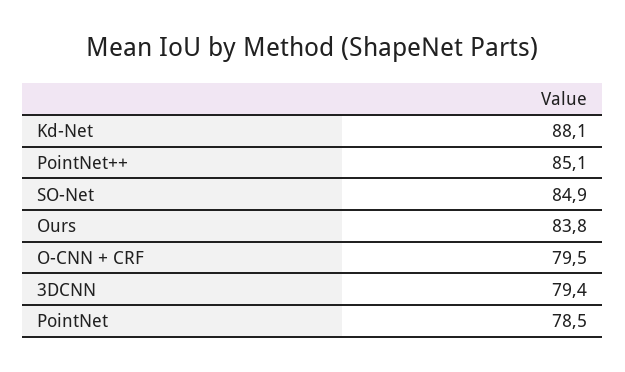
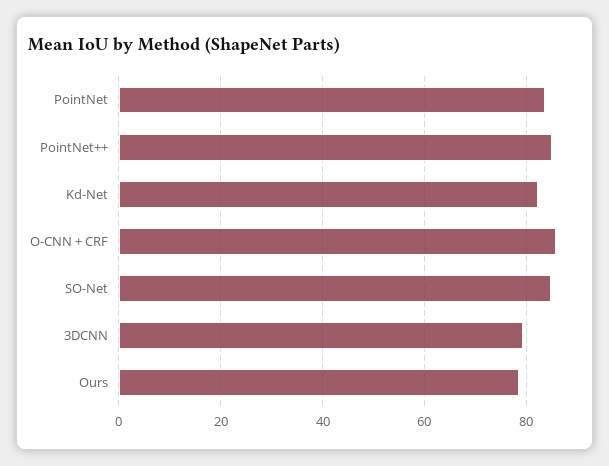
  {
-   "Kd-Net": 88.1,
+   "Kd-Net": 82,
    "PointNet++": 85.1,
    "SO-Net": 84.9,
-   "Ours": 83.8,
+   "Ours": 78,
-   "O-CNN + CRF": 79.5,
+   "O-CNN + CRF": 86,
    "3DCNN": 79.4,
-   "PointNet": 78.5
+   "PointNet": 84
  }

